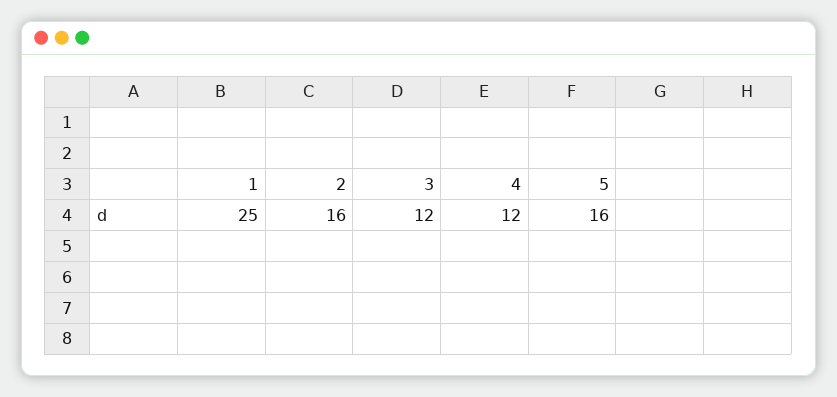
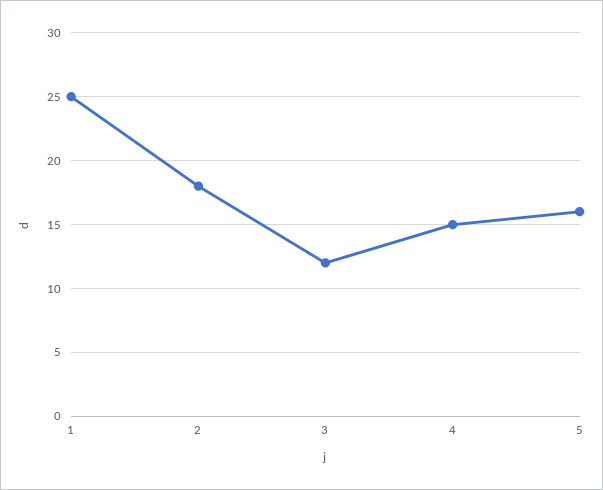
  {
    "1": 25,
-   "2": 16,
+   "2": 18,
    "3": 12,
-   "4": 12,
+   "4": 15,
    "5": 16
  }

